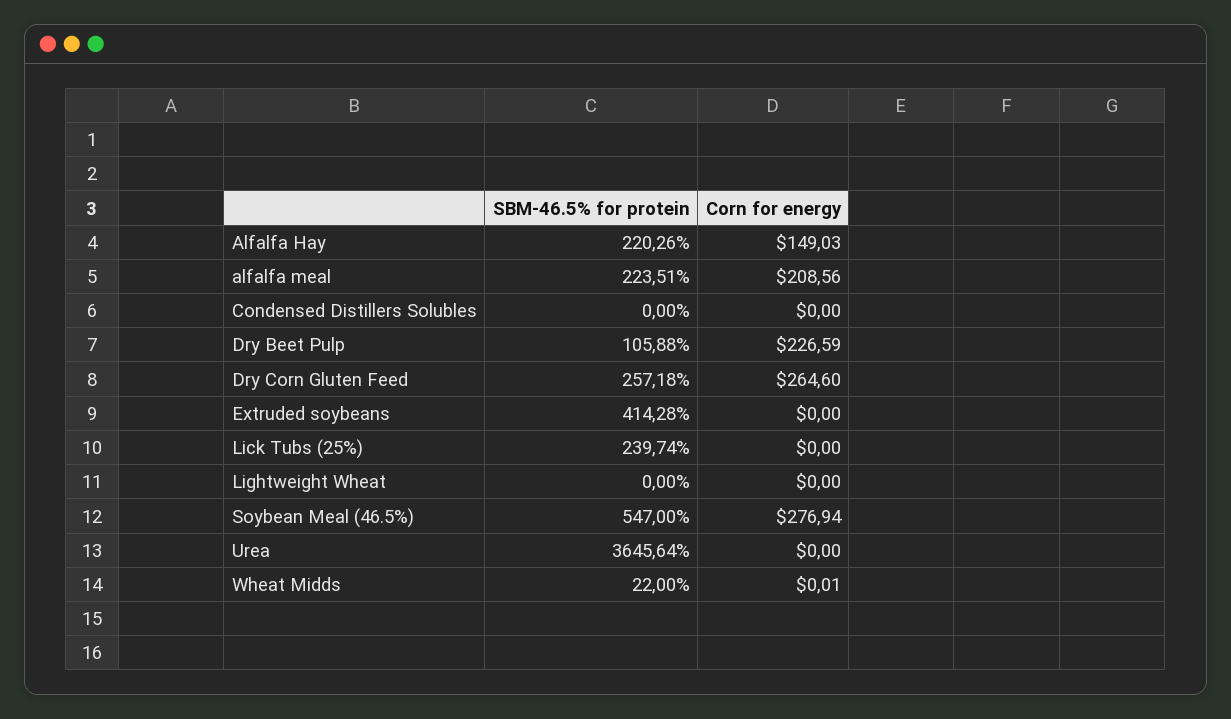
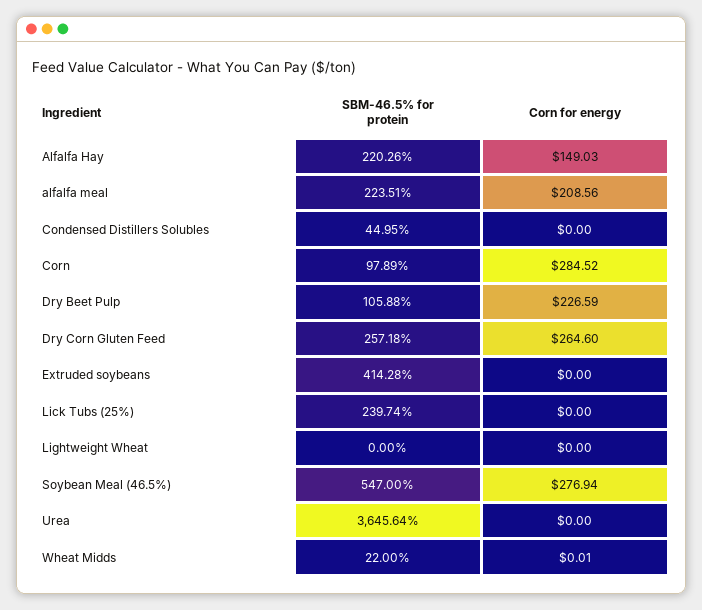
  {
    "SBM-46.5% for protein": {
      "Alfalfa Hay": 220.26,
      "alfalfa meal": 223.51,
-     "Condensed Distillers Solubles": 0,
+     "Condensed Distillers Solubles": 44.95,
      "Dry Beet Pulp": 105.88,
      "Dry Corn Gluten Feed": 257.18,
      "Extruded soybeans": 414.28,
      "Lick Tubs (25%)": 239.74,
      "Lightweight Wheat": 0,
      "Soybean Meal (46.5%)": 547,
      "Urea": 3645.64,
-     "Wheat Midds": 22
+     "Wheat Midds": 22,
+     "Corn": 97.89
    },
    "Corn for energy": {
      "Alfalfa Hay": 149.03,
      "alfalfa meal": 208.56,
      "Condensed Distillers Solubles": 0,
      "Dry Beet Pulp": 226.59,
      "Dry Corn Gluten Feed": 264.6,
      "Extruded soybeans": 0,
      "Lick Tubs (25%)": 0,
      "Lightweight Wheat": 0,
      "Soybean Meal (46.5%)": 276.94,
      "Urea": 0,
-     "Wheat Midds": 0.01
+     "Wheat Midds": 0.01,
+     "Corn": 284.52
    }
  }

